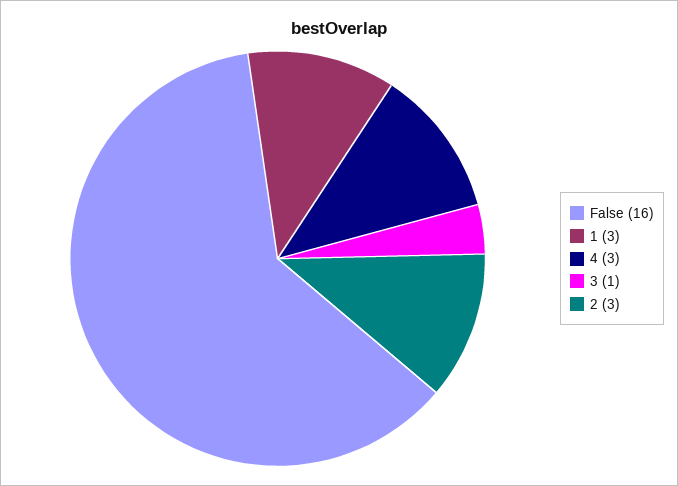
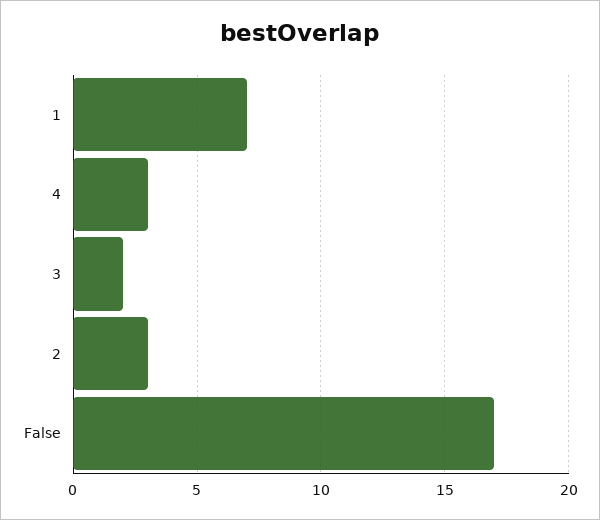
  {
-   "False": 16,
+   "False": 17,
-   "1": 3,
+   "1": 7,
    "4": 3,
-   "3": 1,
+   "3": 2,
    "2": 3
  }

